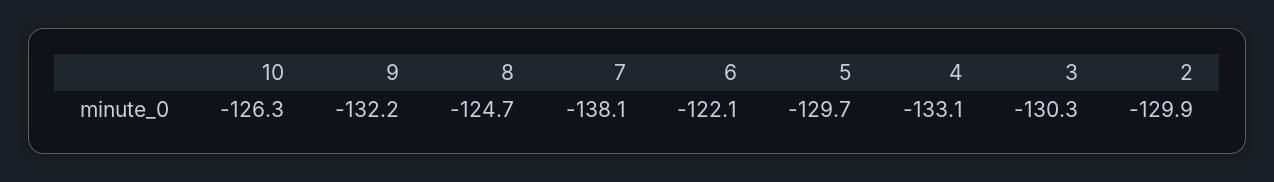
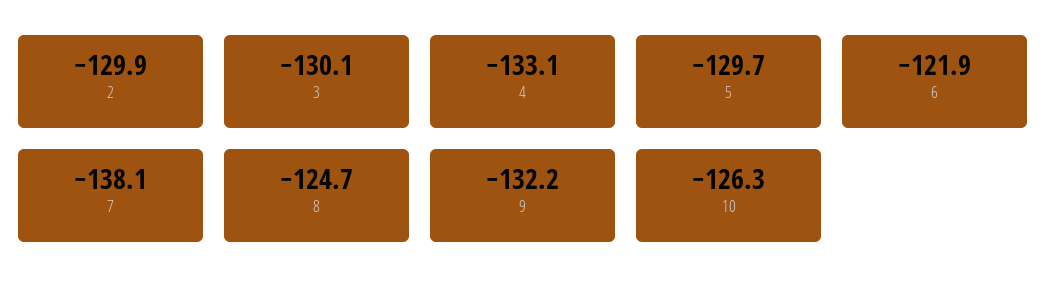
  {
    "10": -126.3,
    "9": -132.2,
    "8": -124.7,
    "7": -138.1,
-   "6": -122.1,
+   "6": -121.9,
    "5": -129.7,
    "4": -133.1,
-   "3": -130.3,
+   "3": -130.1,
    "2": -129.9
  }

